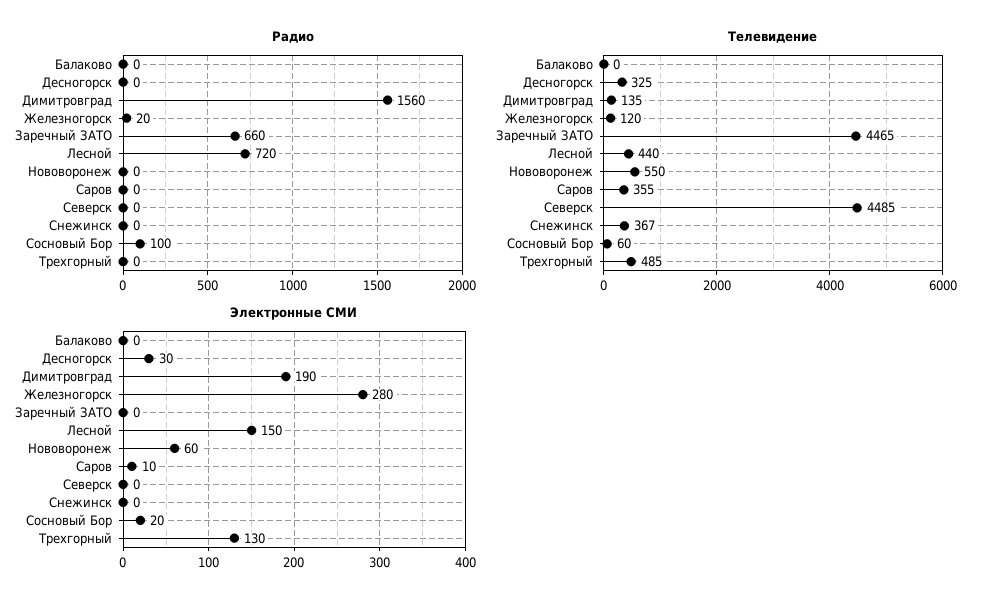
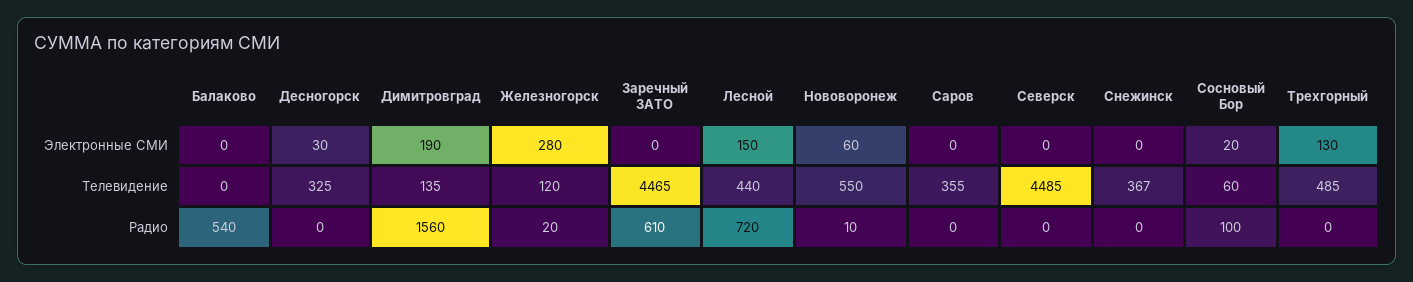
  {
    "Радио": {
-     "Балаково": 0,
+     "Балаково": 540,
      "Десногорск": 0,
      "Димитровград": 1560,
      "Железногорск": 20,
-     "Заречный ЗАТО": 660,
+     "Заречный ЗАТО": 610,
      "Лесной": 720,
-     "Нововоронеж": 0,
+     "Нововоронеж": 10,
      "Саров": 0,
      "Северск": 0,
      "Снежинск": 0,
      "Сосновый Бор": 100,
      "Трехгорный": 0
    },
    "Телевидение": {
      "Балаково": 0,
      "Десногорск": 325,
      "Димитровград": 135,
      "Железногорск": 120,
      "Заречный ЗАТО": 4465,
      "Лесной": 440,
      "Нововоронеж": 550,
      "Саров": 355,
      "Северск": 4485,
      "Снежинск": 367,
      "Сосновый Бор": 60,
      "Трехгорный": 485
    },
    "Электронные СМИ": {
      "Балаково": 0,
      "Десногорск": 30,
      "Димитровград": 190,
      "Железногорск": 280,
      "Заречный ЗАТО": 0,
      "Лесной": 150,
      "Нововоронеж": 60,
-     "Саров": 10,
+     "Саров": 0,
      "Северск": 0,
      "Снежинск": 0,
      "Сосновый Бор": 20,
      "Трехгорный": 130
    }
  }

